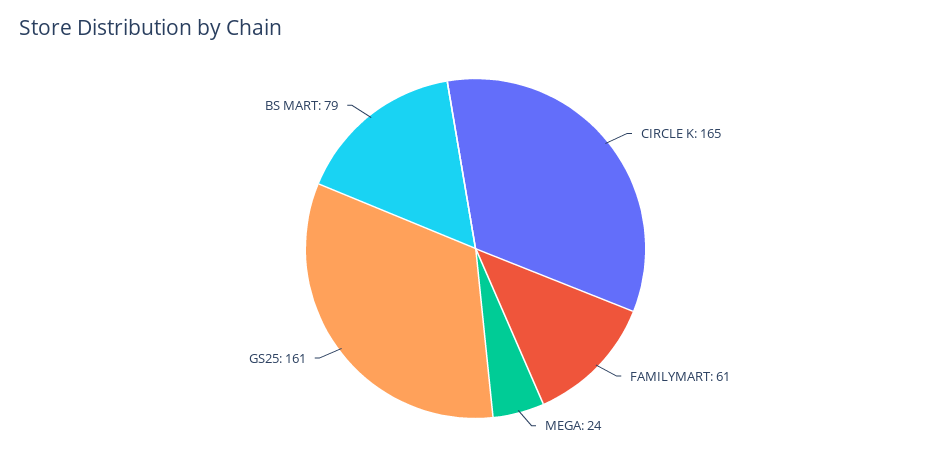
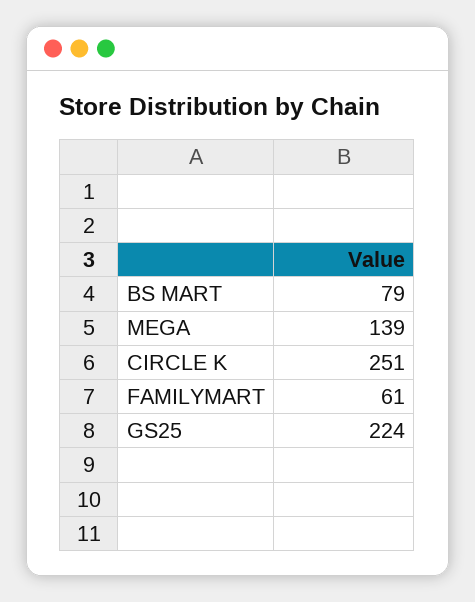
  {
-   "CIRCLE K": 165,
+   "CIRCLE K": 251,
    "FAMILYMART": 61,
-   "MEGA": 24,
+   "MEGA": 139,
-   "GS25": 161,
+   "GS25": 224,
    "BS MART": 79
  }

